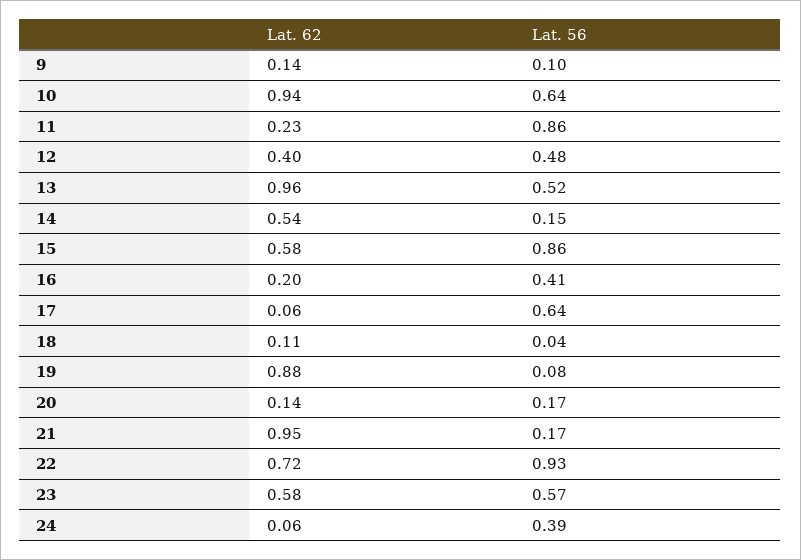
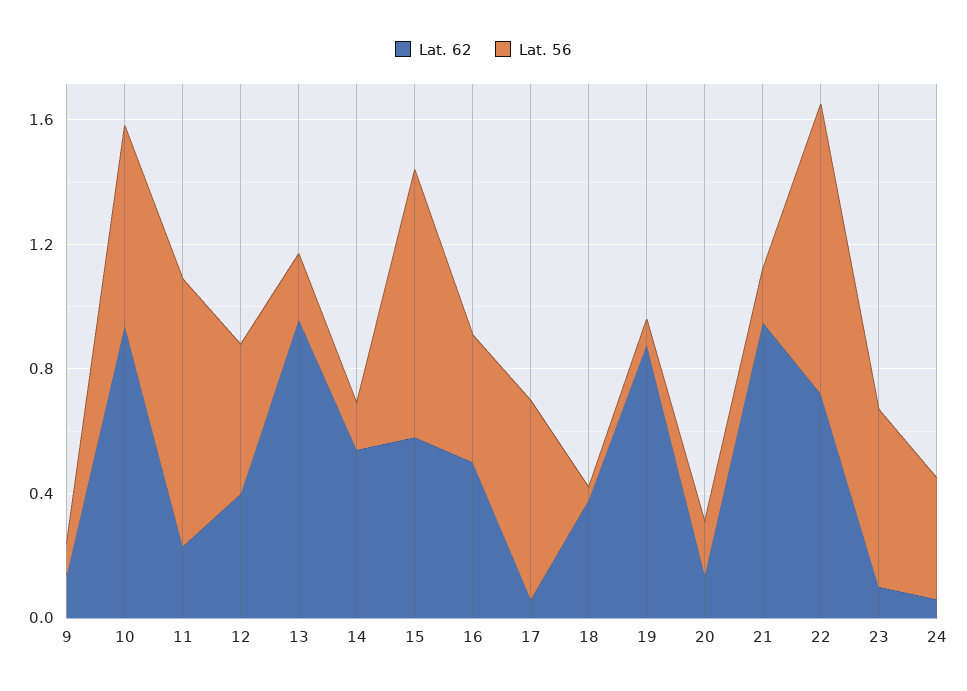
  {
    "Lat. 62": {
      "9": 0.14,
      "10": 0.94,
      "11": 0.23,
      "12": 0.4,
      "13": 0.96,
      "14": 0.54,
      "15": 0.58,
-     "16": 0.2,
+     "16": 0.5,
      "17": 0.06,
-     "18": 0.11,
+     "18": 0.4,
      "19": 0.88,
      "20": 0.14,
      "21": 0.95,
      "22": 0.72,
-     "23": 0.58,
+     "23": 0.1,
      "24": 0.06
    },
    "Lat. 56": {
      "9": 0.1,
      "10": 0.64,
      "11": 0.86,
      "12": 0.48,
-     "13": 0.52,
+     "13": 0.2,
      "14": 0.15,
      "15": 0.86,
      "16": 0.41,
      "17": 0.64,
      "18": 0.04,
      "19": 0.08,
      "20": 0.17,
      "21": 0.17,
      "22": 0.93,
      "23": 0.57,
      "24": 0.39
    }
  }

